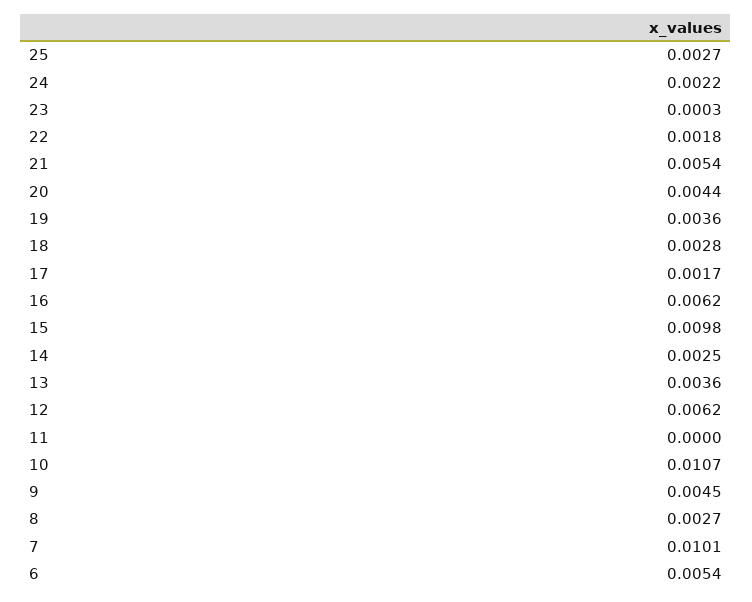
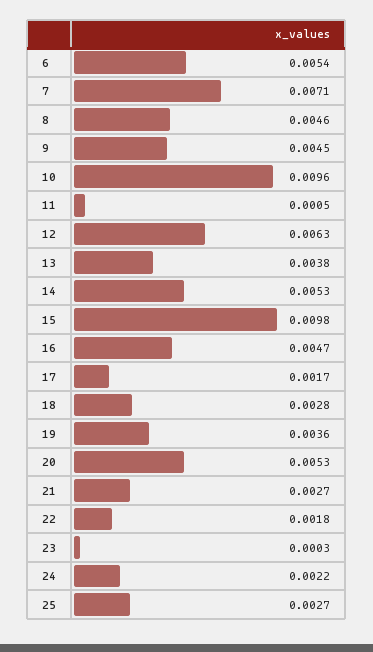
  {
    "25": 0.0027,
    "24": 0.0022,
    "23": 0.0003,
    "22": 0.0018,
-   "21": 0.0054,
+   "21": 0.0027,
-   "20": 0.0044,
+   "20": 0.0053,
    "19": 0.0036,
    "18": 0.0028,
    "17": 0.0017,
-   "16": 0.0062,
+   "16": 0.0047,
    "15": 0.0098,
-   "14": 0.0025,
+   "14": 0.0053,
-   "13": 0.0036,
+   "13": 0.0038,
-   "12": 0.0062,
+   "12": 0.0063,
-   "11": 0,
+   "11": 0.0005,
-   "10": 0.0107,
+   "10": 0.0096,
    "9": 0.0045,
-   "8": 0.0027,
+   "8": 0.0046,
-   "7": 0.0101,
+   "7": 0.0071,
    "6": 0.0054
  }

